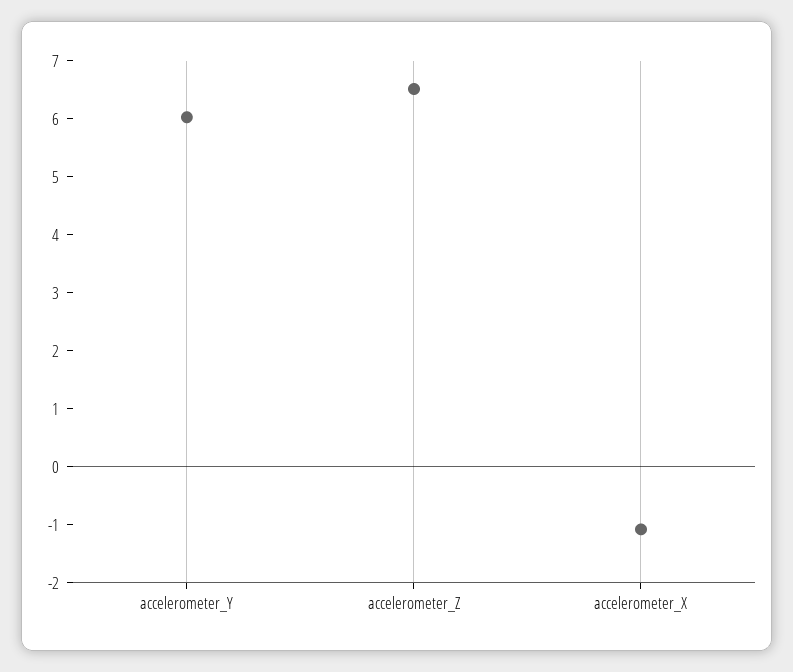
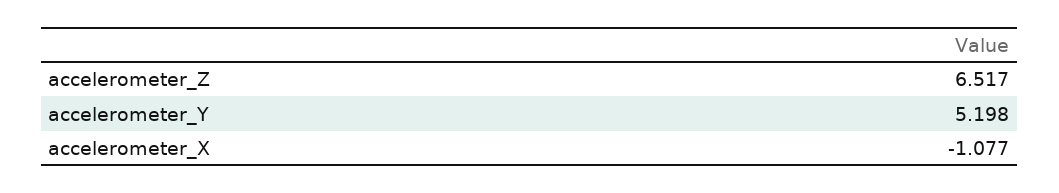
  {
-   "accelerometer_Y": 6,
+   "accelerometer_Y": 5.198,
    "accelerometer_Z": 6.517,
    "accelerometer_X": -1.077
  }

